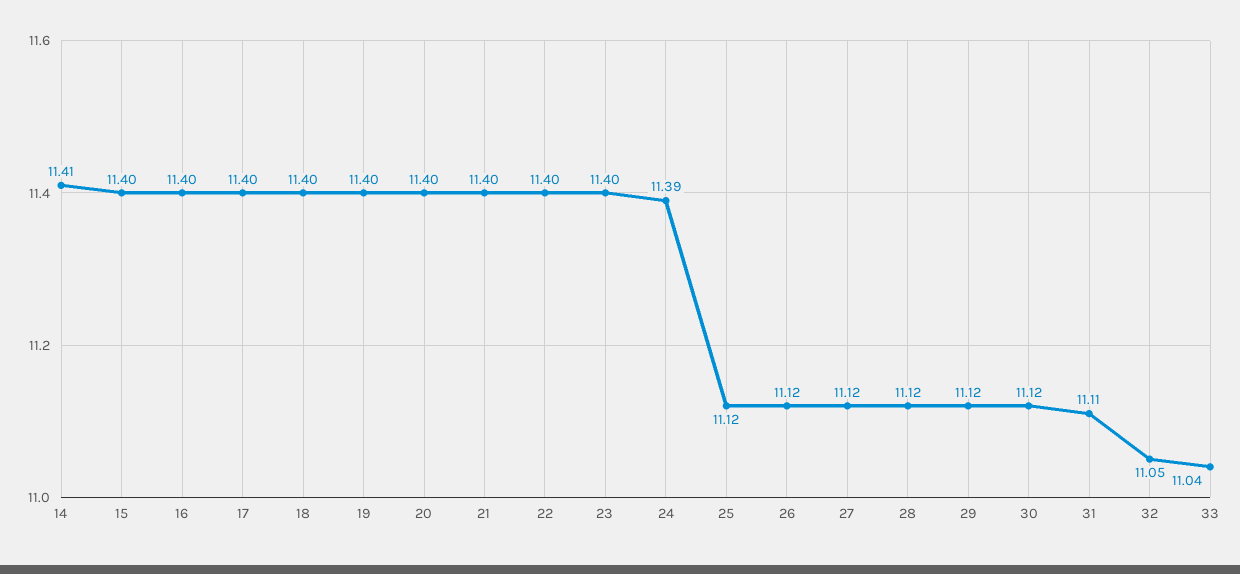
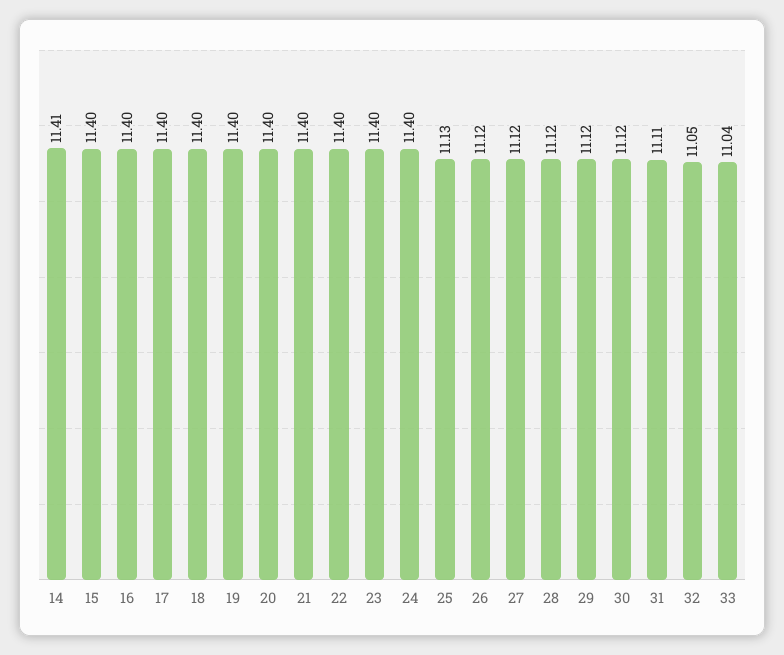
  {
    "14": 11.41,
    "15": 11.4,
    "16": 11.4,
    "17": 11.4,
    "18": 11.4,
    "19": 11.4,
    "20": 11.4,
    "21": 11.4,
    "22": 11.4,
    "23": 11.4,
-   "24": 11.39,
+   "24": 11.4,
-   "25": 11.12,
+   "25": 11.13,
    "26": 11.12,
    "27": 11.12,
    "28": 11.12,
    "29": 11.12,
    "30": 11.12,
    "31": 11.11,
    "32": 11.05,
    "33": 11.04
  }

